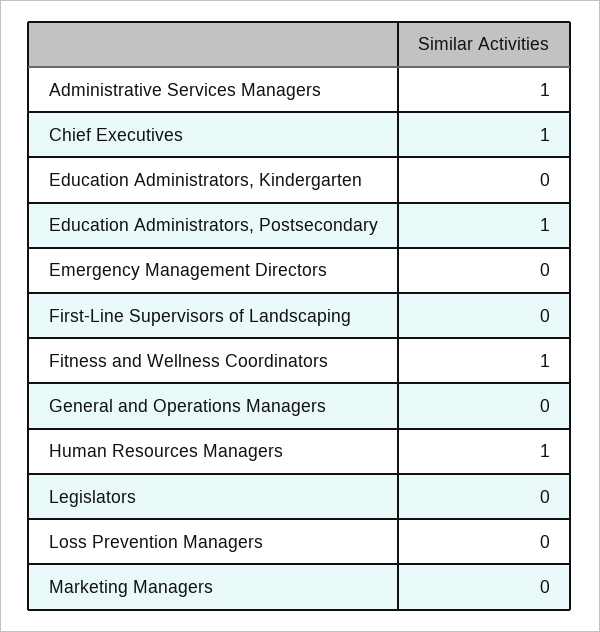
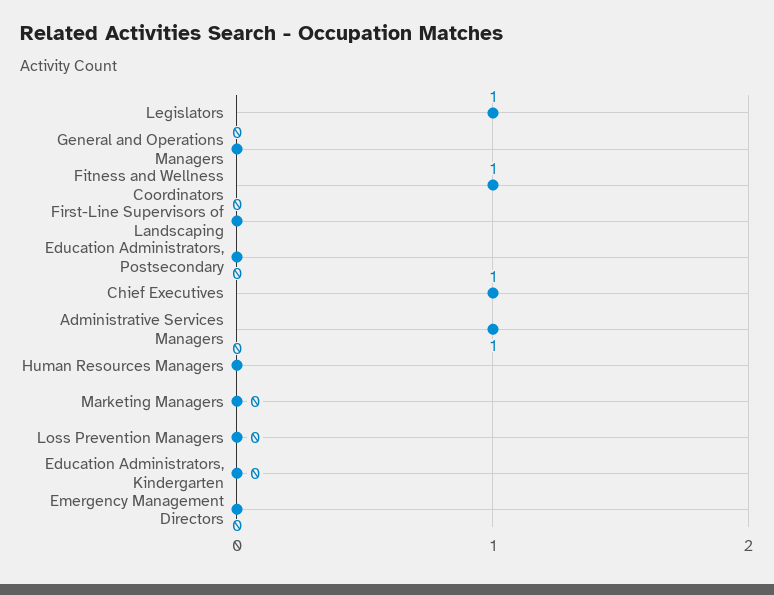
  {
    "Administrative Services Managers": 1,
    "Chief Executives": 1,
    "Education Administrators, Kindergarten": 0,
-   "Education Administrators, Postsecondary": 1,
+   "Education Administrators, Postsecondary": 0,
    "Emergency Management Directors": 0,
    "First-Line Supervisors of Landscaping": 0,
    "Fitness and Wellness Coordinators": 1,
    "General and Operations Managers": 0,
-   "Human Resources Managers": 1,
+   "Human Resources Managers": 0,
-   "Legislators": 0,
+   "Legislators": 1,
    "Loss Prevention Managers": 0,
    "Marketing Managers": 0
  }

